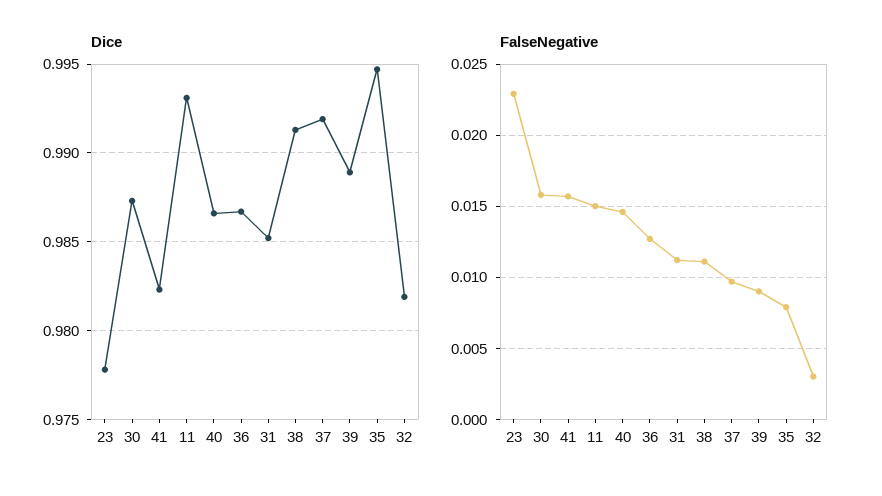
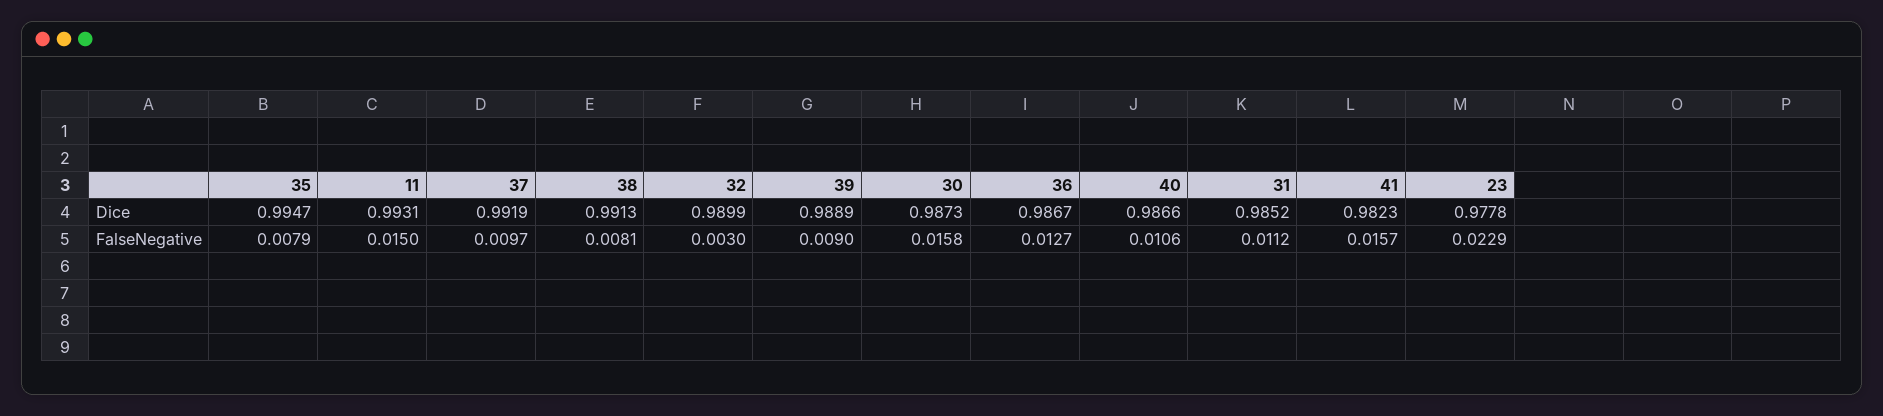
  {
    "Dice": {
      "23": 0.9778,
      "30": 0.9873,
      "41": 0.9823,
      "11": 0.9931,
      "40": 0.9866,
      "36": 0.9867,
      "31": 0.9852,
      "38": 0.9913,
      "37": 0.9919,
      "39": 0.9889,
      "35": 0.9947,
-     "32": 0.982
+     "32": 0.9899
    },
    "FalseNegative": {
      "23": 0.0229,
      "30": 0.0158,
      "41": 0.0157,
      "11": 0.015,
-     "40": 0.0145,
+     "40": 0.0106,
      "36": 0.0127,
      "31": 0.0112,
-     "38": 0.011,
+     "38": 0.0081,
      "37": 0.0097,
      "39": 0.009,
      "35": 0.0079,
      "32": 0.003
    }
  }

